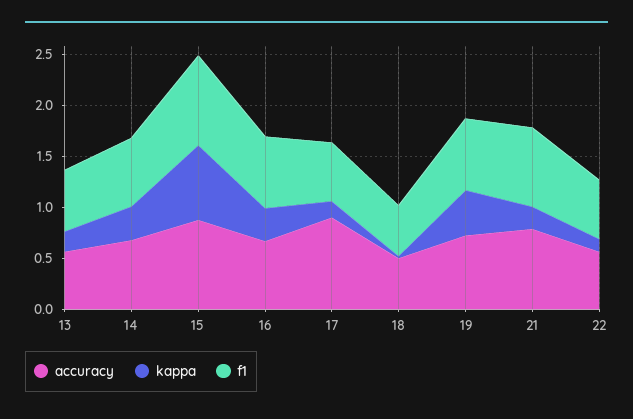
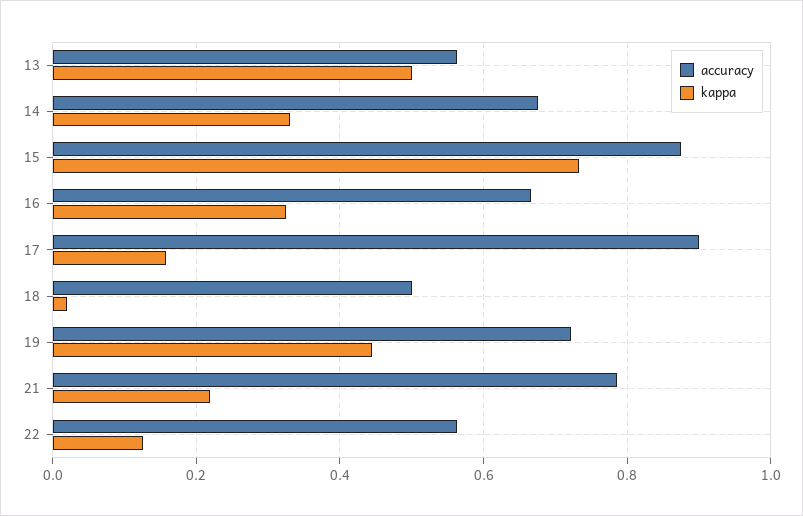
  {
    "accuracy": {
      "13": 0.56,
      "14": 0.68,
      "15": 0.88,
      "16": 0.66,
      "17": 0.9,
      "18": 0.5,
      "19": 0.72,
      "21": 0.78,
      "22": 0.56
    },
    "kappa": {
-     "13": 0.2,
+     "13": 0.5,
      "14": 0.32,
      "15": 0.74,
      "16": 0.32,
      "17": 0.16,
      "18": 0.02,
      "19": 0.44,
      "21": 0.22,
      "22": 0.12
-   },
+   }
-   "f1": {
-     "13": 0.6,
-     "14": 0.7,
-     "15": 0.9,
-     "16": 0.7,
-     "17": 0.6,
-     "18": 0.5,
-     "19": 0.7,
-     "21": 0.8,
-     "22": 0.6
-   }
  }

